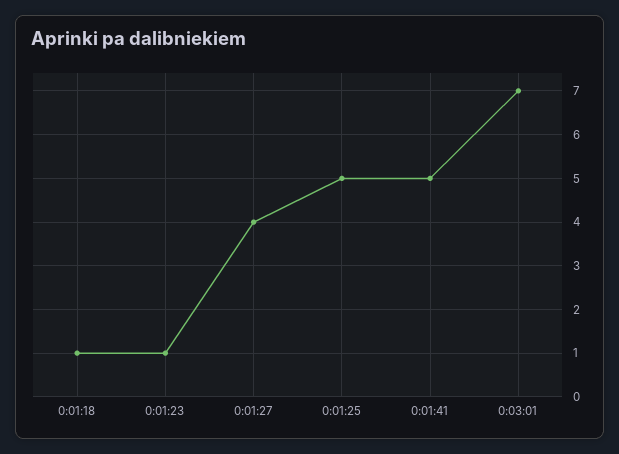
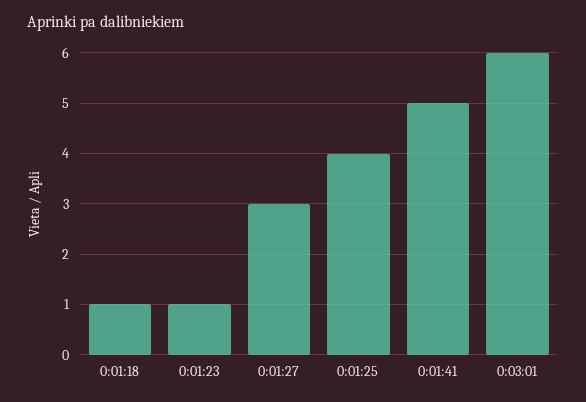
  {
    "0:01:18": 1,
    "0:01:23": 1,
-   "0:01:27": 4,
+   "0:01:27": 3,
-   "0:01:25": 5,
+   "0:01:25": 4,
    "0:01:41": 5,
-   "0:03:01": 7
+   "0:03:01": 6
  }

